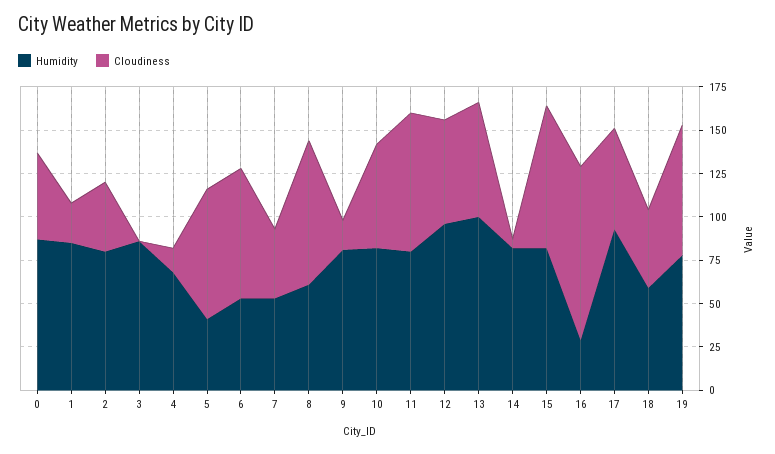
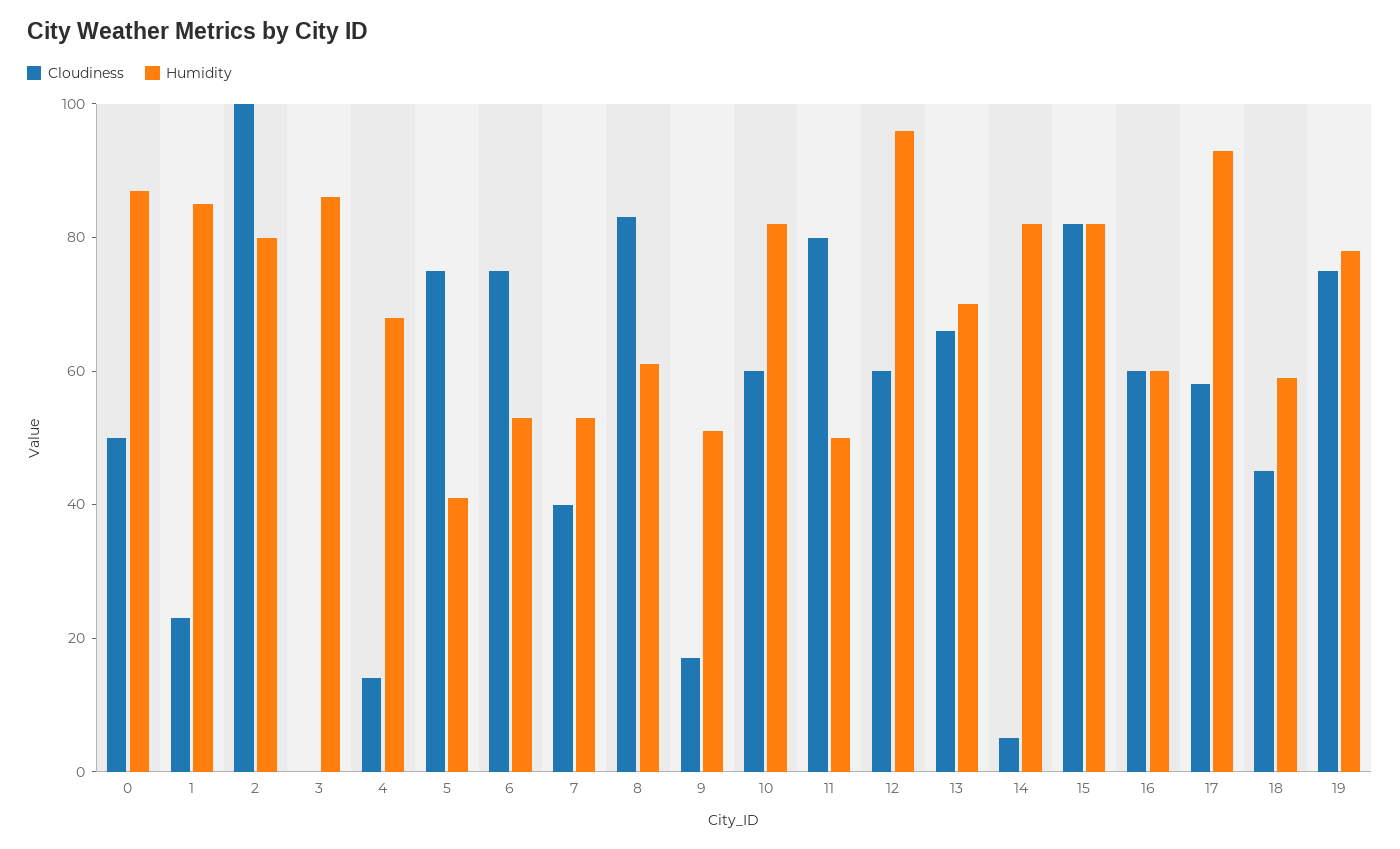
  {
    "Humidity": {
      "0": 85,
      "1": 85,
      "2": 80,
      "3": 85,
      "4": 70,
      "5": 40,
      "6": 55,
      "7": 55,
      "8": 60,
-     "9": 80,
+     "9": 50,
      "10": 80,
-     "11": 80,
+     "11": 50,
      "12": 95,
-     "13": 100,
+     "13": 70,
      "14": 80,
      "15": 80,
-     "16": 30,
+     "16": 60,
      "17": 95,
      "18": 60,
      "19": 80
    },
    "Cloudiness": {
      "0": 50,
      "1": 25,
-     "2": 40,
+     "2": 100,
      "3": 0,
      "4": 15,
      "5": 75,
      "6": 75,
      "7": 40,
      "8": 85,
      "9": 15,
      "10": 60,
      "11": 80,
      "12": 60,
      "13": 65,
      "14": 5,
      "15": 80,
-     "16": 100,
+     "16": 60,
      "17": 60,
      "18": 45,
      "19": 75
    }
  }

